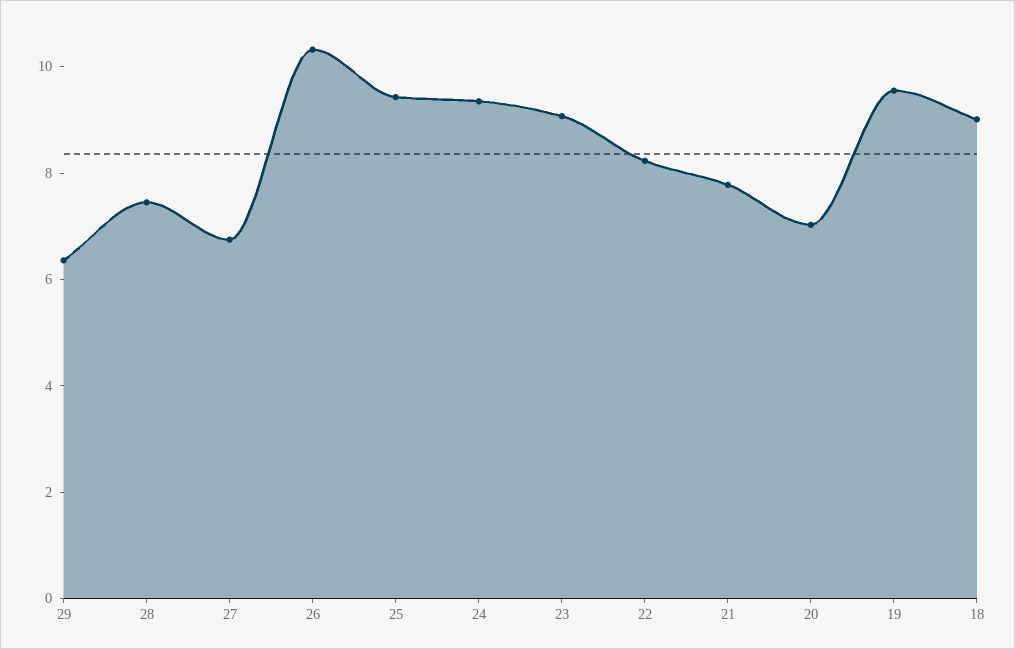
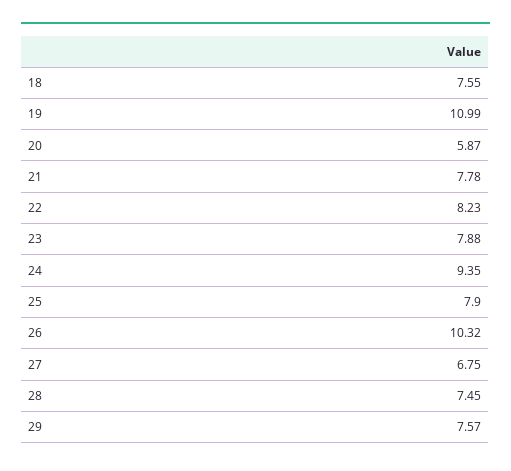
  {
-   "29": 6.5,
+   "29": 7.57,
    "28": 7.45,
    "27": 6.75,
    "26": 10.32,
-   "25": 9.5,
+   "25": 7.9,
    "24": 9.35,
-   "23": 9,
+   "23": 7.88,
    "22": 8.23,
    "21": 7.78,
-   "20": 7,
+   "20": 5.87,
-   "19": 9.5,
+   "19": 10.99,
-   "18": 9
+   "18": 7.55
  }

